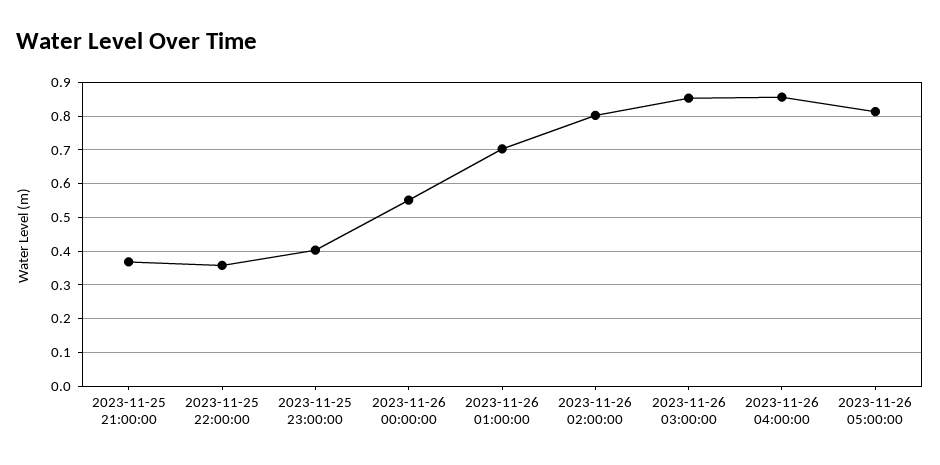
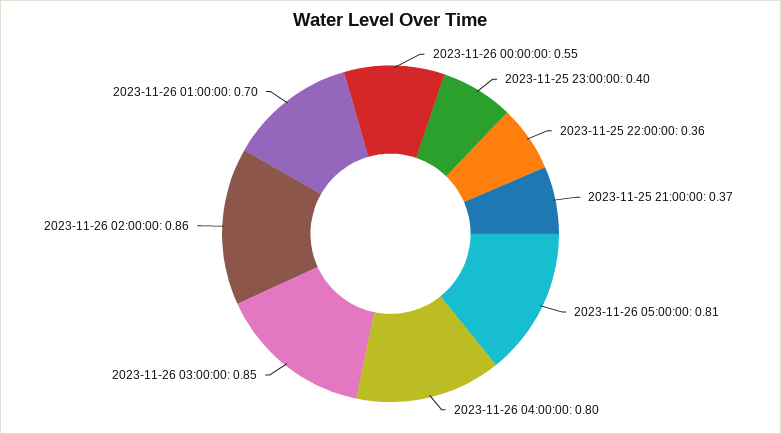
  {
    "2023-11-25 21:00:00": 0.37,
    "2023-11-25 22:00:00": 0.36,
    "2023-11-25 23:00:00": 0.4,
    "2023-11-26 00:00:00": 0.55,
    "2023-11-26 01:00:00": 0.7,
-   "2023-11-26 02:00:00": 0.8,
+   "2023-11-26 02:00:00": 0.86,
    "2023-11-26 03:00:00": 0.85,
-   "2023-11-26 04:00:00": 0.86,
+   "2023-11-26 04:00:00": 0.8,
    "2023-11-26 05:00:00": 0.81
  }

